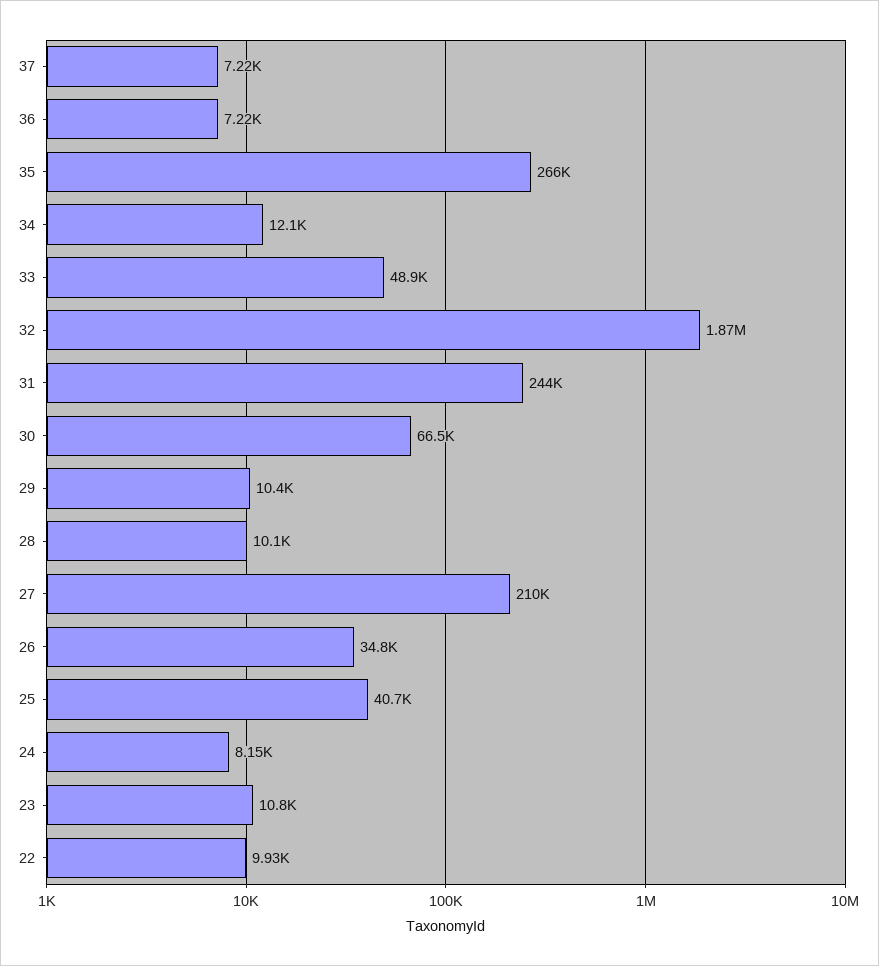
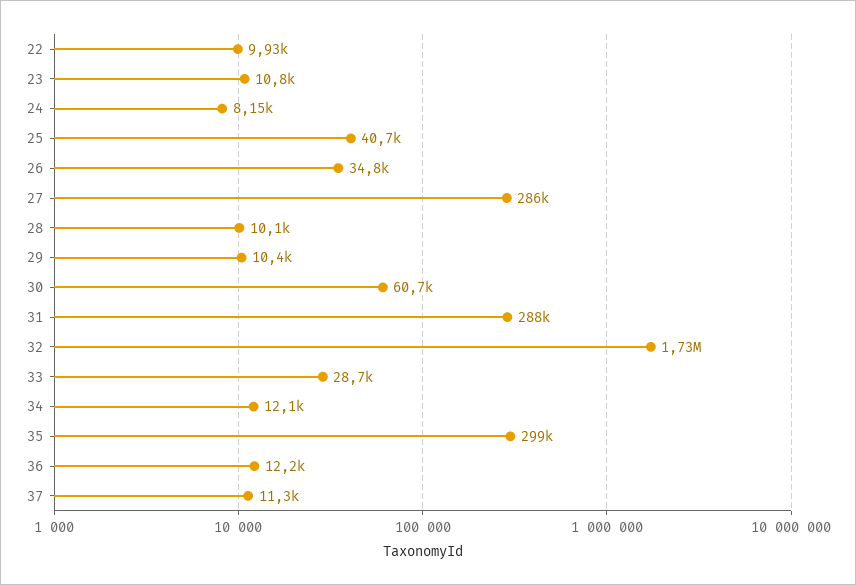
  {
-   "37": 7220,
+   "37": 11300,
-   "36": 7220,
+   "36": 12200,
-   "35": 266000,
+   "35": 299000,
    "34": 12100,
-   "33": 48900,
+   "33": 28700,
-   "32": 1870000,
+   "32": 1730000,
-   "31": 244000,
+   "31": 288000,
-   "30": 66500,
+   "30": 60700,
    "29": 10400,
    "28": 10100,
-   "27": 210000,
+   "27": 286000,
    "26": 34800,
    "25": 40700,
    "24": 8150,
    "23": 10800,
    "22": 9930
  }

